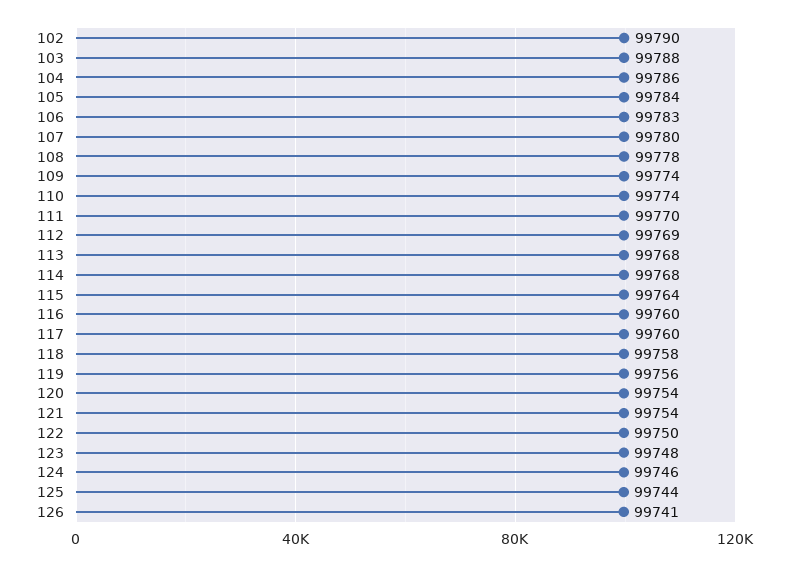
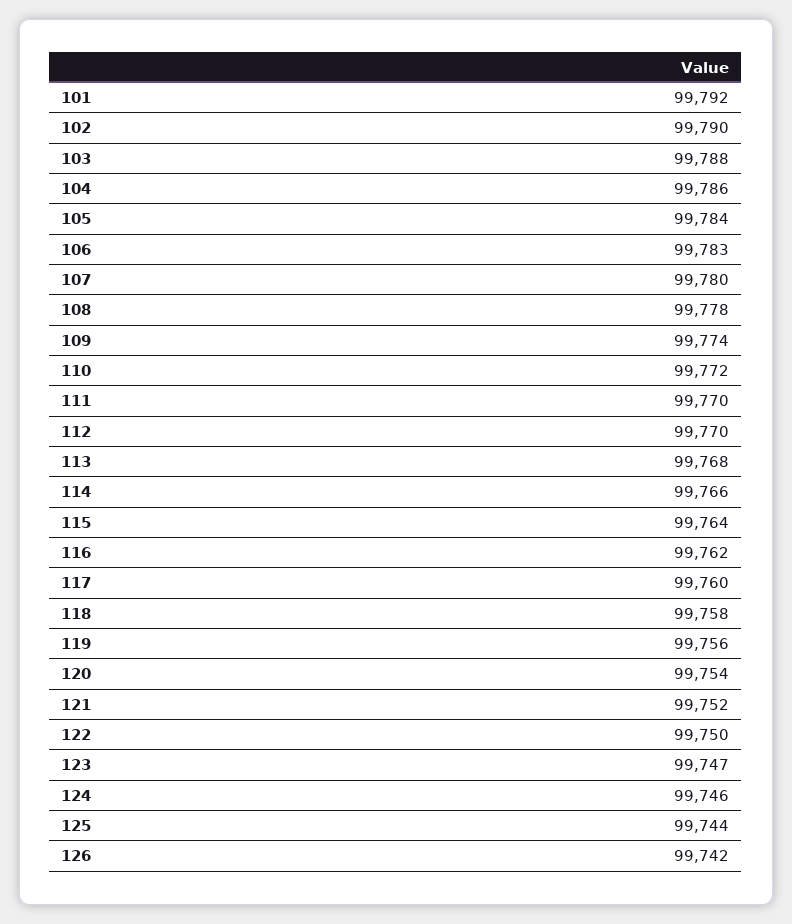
  {
    "102": 99790,
    "103": 99788,
    "104": 99786,
    "105": 99784,
    "106": 99783,
    "107": 99780,
    "108": 99778,
    "109": 99774,
-   "110": 99774,
+   "110": 99772,
    "111": 99770,
-   "112": 99769,
+   "112": 99770,
    "113": 99768,
-   "114": 99768,
+   "114": 99766,
    "115": 99764,
-   "116": 99760,
+   "116": 99762,
    "117": 99760,
    "118": 99758,
    "119": 99756,
    "120": 99754,
-   "121": 99754,
+   "121": 99752,
    "122": 99750,
-   "123": 99748,
+   "123": 99747,
    "124": 99746,
    "125": 99744,
-   "126": 99741
+   "126": 99742,
+   "101": 99792
  }

